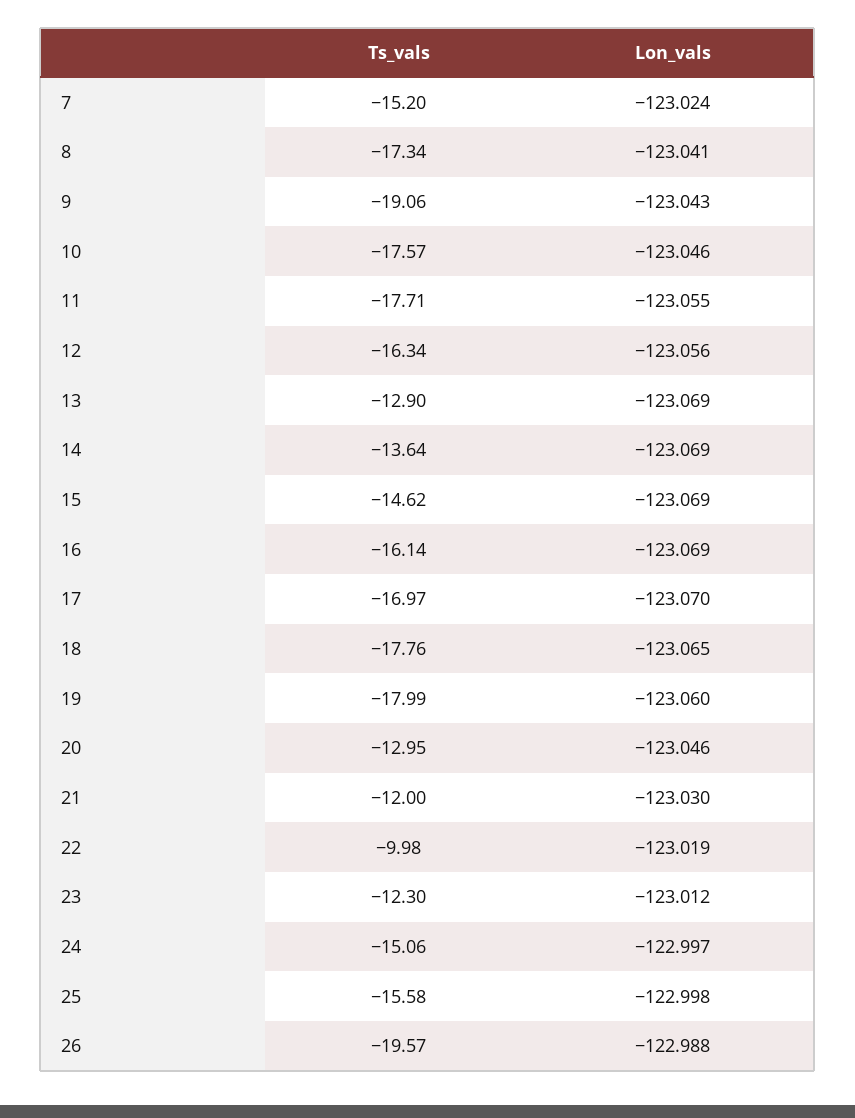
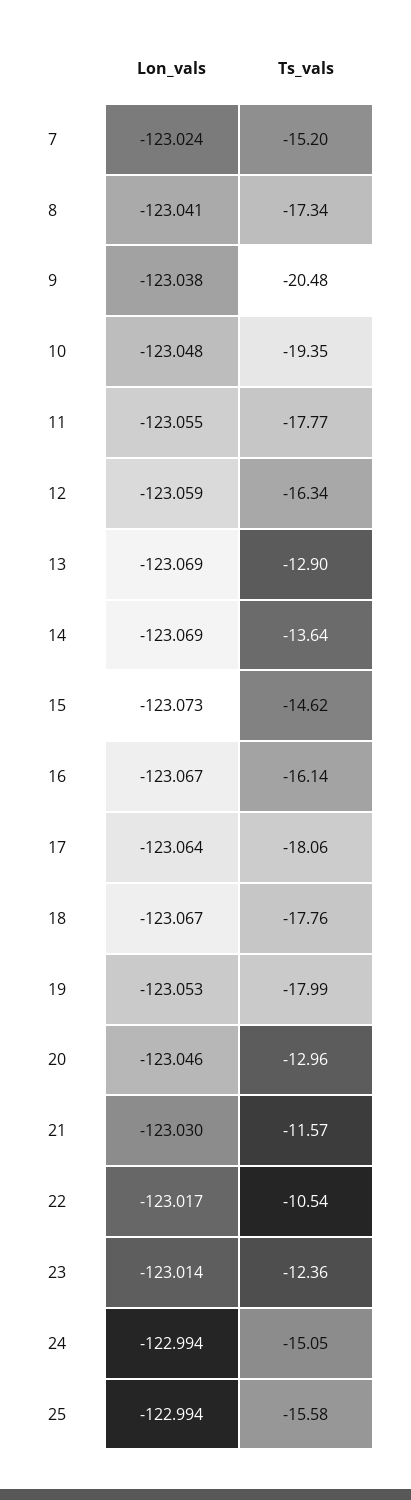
  {
    "Ts_vals": {
      "7": -15.2,
      "8": -17.34,
-     "9": -19.06,
+     "9": -20.48,
-     "10": -17.57,
+     "10": -19.35,
-     "11": -17.71,
+     "11": -17.77,
      "12": -16.34,
      "13": -12.9,
      "14": -13.64,
      "15": -14.62,
      "16": -16.14,
-     "17": -16.97,
+     "17": -18.06,
      "18": -17.76,
      "19": -17.99,
-     "20": -12.95,
+     "20": -12.96,
-     "21": -12,
+     "21": -11.57,
-     "22": -9.98,
+     "22": -10.54,
-     "23": -12.3,
+     "23": -12.36,
-     "24": -15.06,
+     "24": -15.05,
-     "25": -15.58,
+     "25": -15.58
-     "26": -19.57
    },
    "Lon_vals": {
      "7": -123.024,
      "8": -123.041,
-     "9": -123.043,
+     "9": -123.038,
-     "10": -123.046,
+     "10": -123.048,
      "11": -123.055,
-     "12": -123.056,
+     "12": -123.059,
      "13": -123.069,
      "14": -123.069,
-     "15": -123.069,
+     "15": -123.073,
-     "16": -123.069,
+     "16": -123.067,
-     "17": -123.07,
+     "17": -123.064,
-     "18": -123.065,
+     "18": -123.067,
-     "19": -123.06,
+     "19": -123.053,
      "20": -123.046,
      "21": -123.03,
-     "22": -123.019,
+     "22": -123.017,
-     "23": -123.012,
+     "23": -123.014,
-     "24": -122.997,
+     "24": -122.994,
-     "25": -122.998,
+     "25": -122.994
-     "26": -122.988
    }
  }

